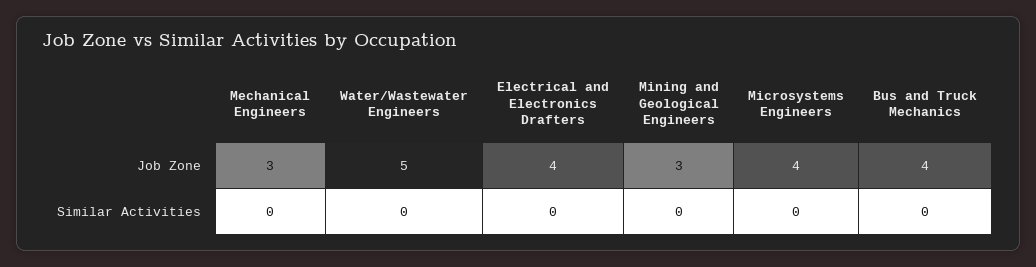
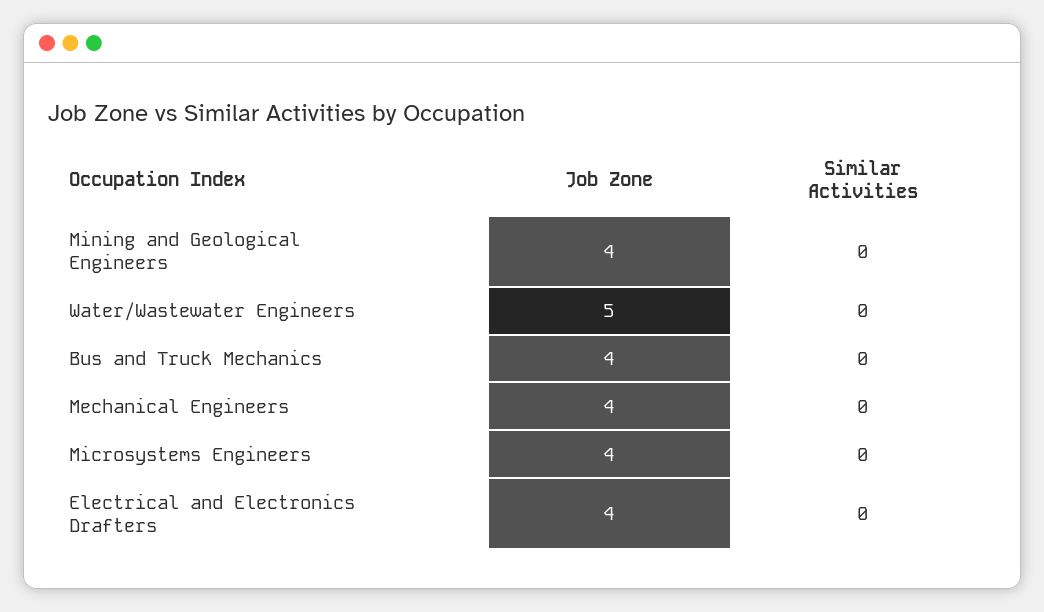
  {
    "Mechanical Engineers": {
-     "Job Zone": 3,
+     "Job Zone": 4,
      "Similar Activities": 0
    },
    "Water/Wastewater Engineers": {
      "Job Zone": 5,
      "Similar Activities": 0
    },
    "Electrical and Electronics Drafters": {
      "Job Zone": 4,
      "Similar Activities": 0
    },
    "Mining and Geological Engineers": {
-     "Job Zone": 3,
+     "Job Zone": 4,
      "Similar Activities": 0
    },
    "Microsystems Engineers": {
      "Job Zone": 4,
      "Similar Activities": 0
    },
    "Bus and Truck Mechanics": {
      "Job Zone": 4,
      "Similar Activities": 0
    }
  }

